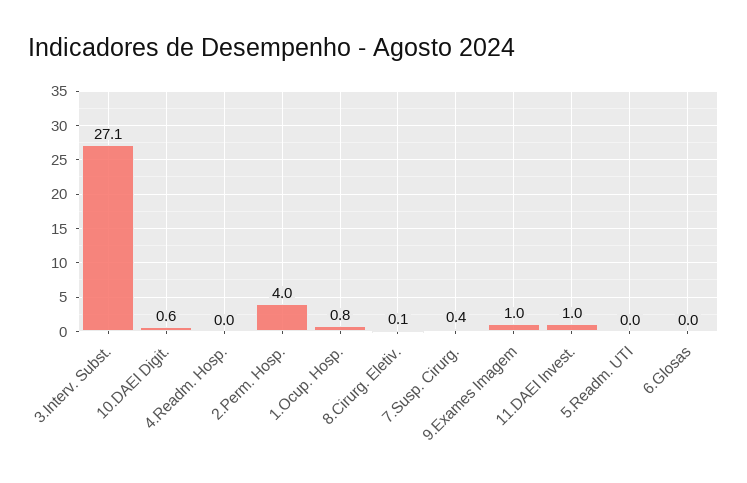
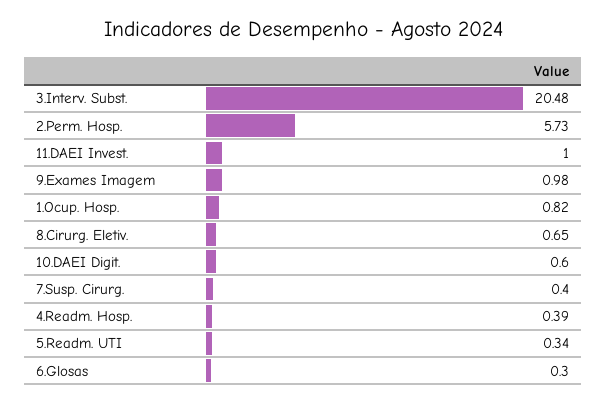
  {
-   "3.Interv. Subst.": 27.1,
+   "3.Interv. Subst.": 20.48,
    "10.DAEI Digit.": 0.6,
-   "4.Readm. Hosp.": 0,
+   "4.Readm. Hosp.": 0.39,
-   "2.Perm. Hosp.": 4,
+   "2.Perm. Hosp.": 5.73,
    "1.Ocup. Hosp.": 0.82,
-   "8.Cirurg. Eletiv.": 0.1,
+   "8.Cirurg. Eletiv.": 0.65,
    "7.Susp. Cirurg.": 0.4,
    "9.Exames Imagem": 0.98,
    "11.DAEI Invest.": 1,
-   "5.Readm. UTI": 0,
+   "5.Readm. UTI": 0.34,
-   "6.Glosas": 0
+   "6.Glosas": 0.3
  }

